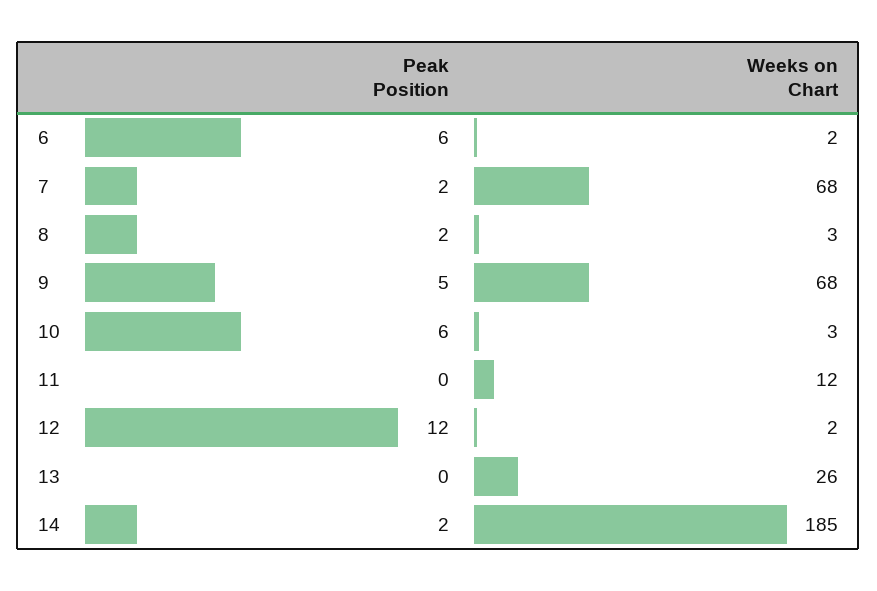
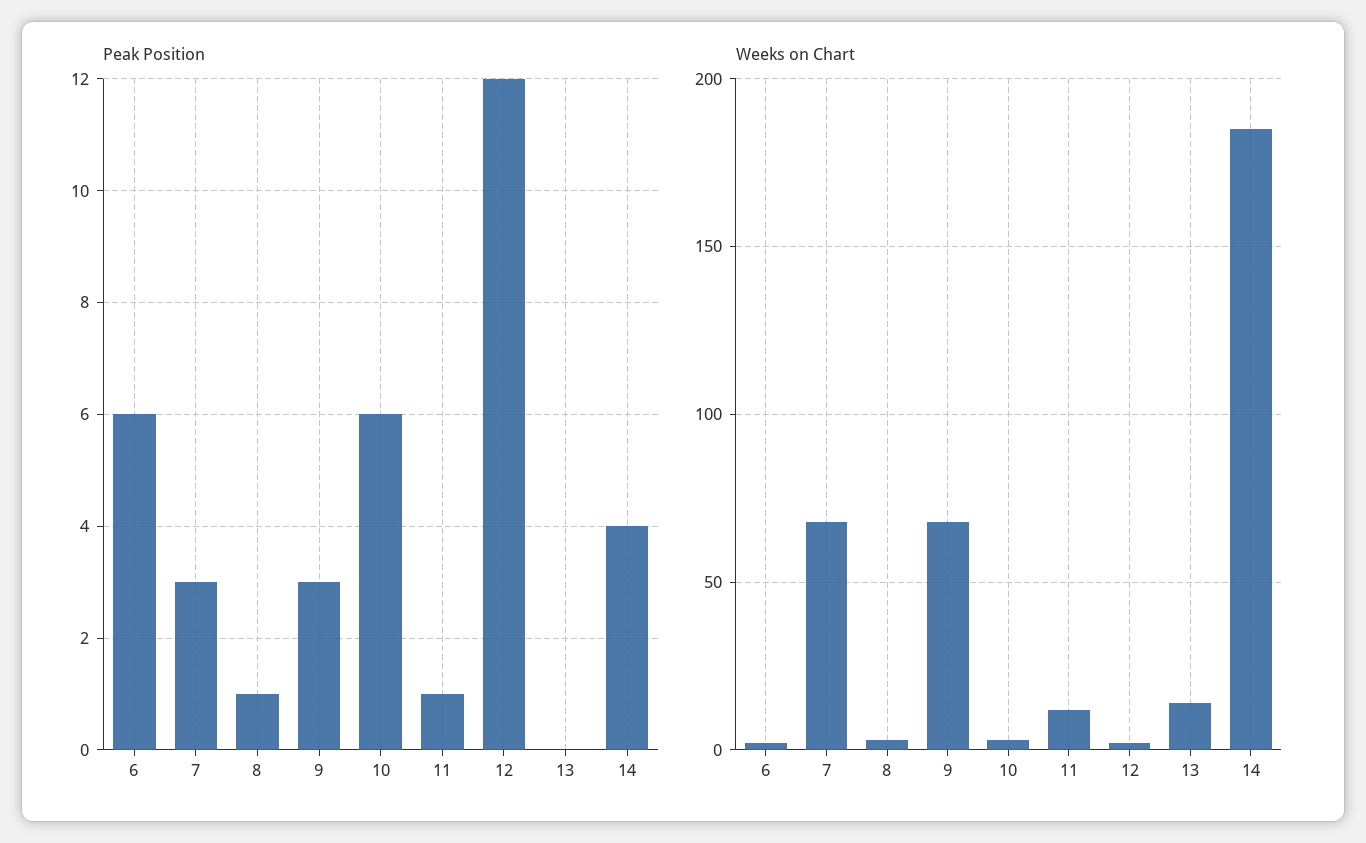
  {
    "Peak Position": {
      "6": 6,
-     "7": 2,
+     "7": 3,
-     "8": 2,
+     "8": 1,
-     "9": 5,
+     "9": 3,
      "10": 6,
-     "11": 0,
+     "11": 1,
      "12": 12,
      "13": 0,
-     "14": 2
+     "14": 4
    },
    "Weeks on Chart": {
      "6": 2,
      "7": 68,
      "8": 3,
      "9": 68,
      "10": 3,
      "11": 12,
      "12": 2,
-     "13": 26,
+     "13": 15,
      "14": 185
    }
  }

